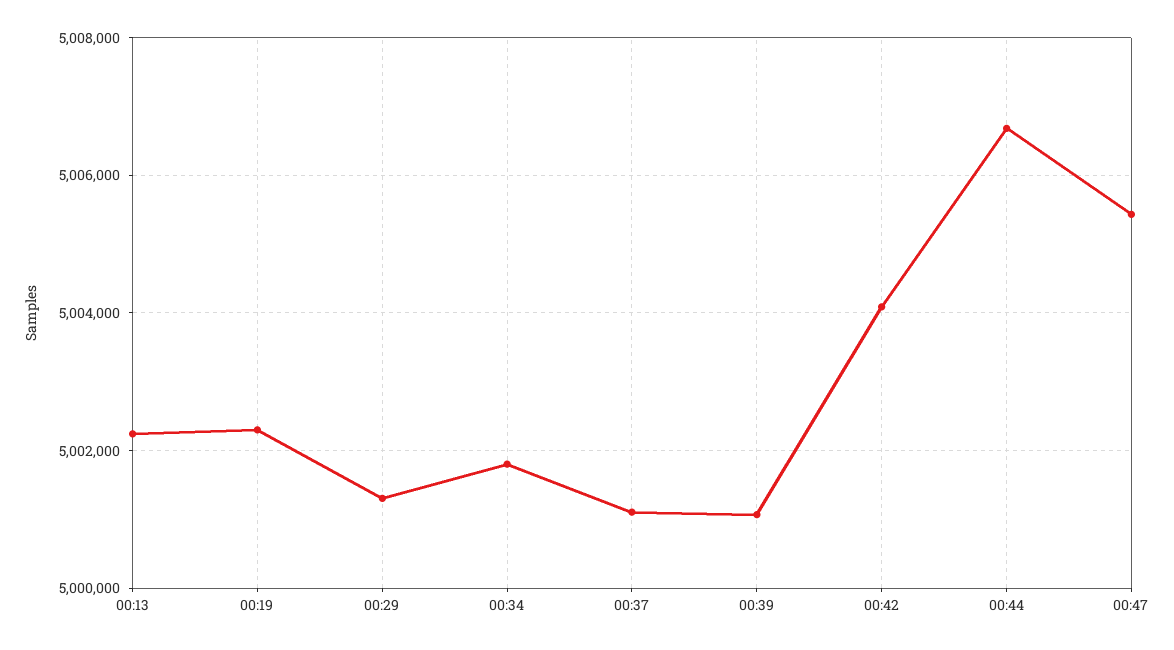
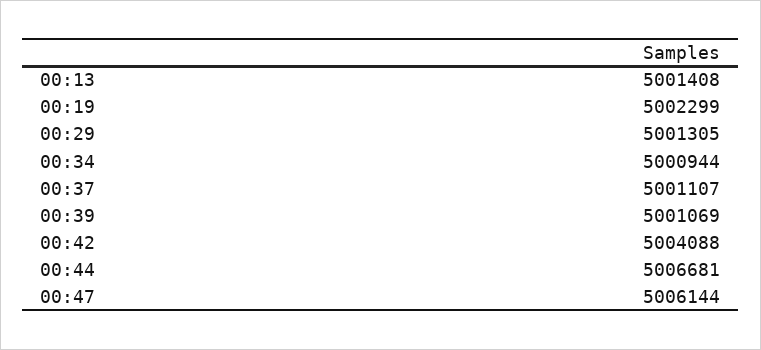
  {
-   "00:13": 5002200,
+   "00:13": 5001408,
    "00:19": 5002299,
    "00:29": 5001305,
-   "00:34": 5001800,
+   "00:34": 5000944,
    "00:37": 5001107,
    "00:39": 5001069,
    "00:42": 5004088,
    "00:44": 5006681,
-   "00:47": 5005400
+   "00:47": 5006144
  }

